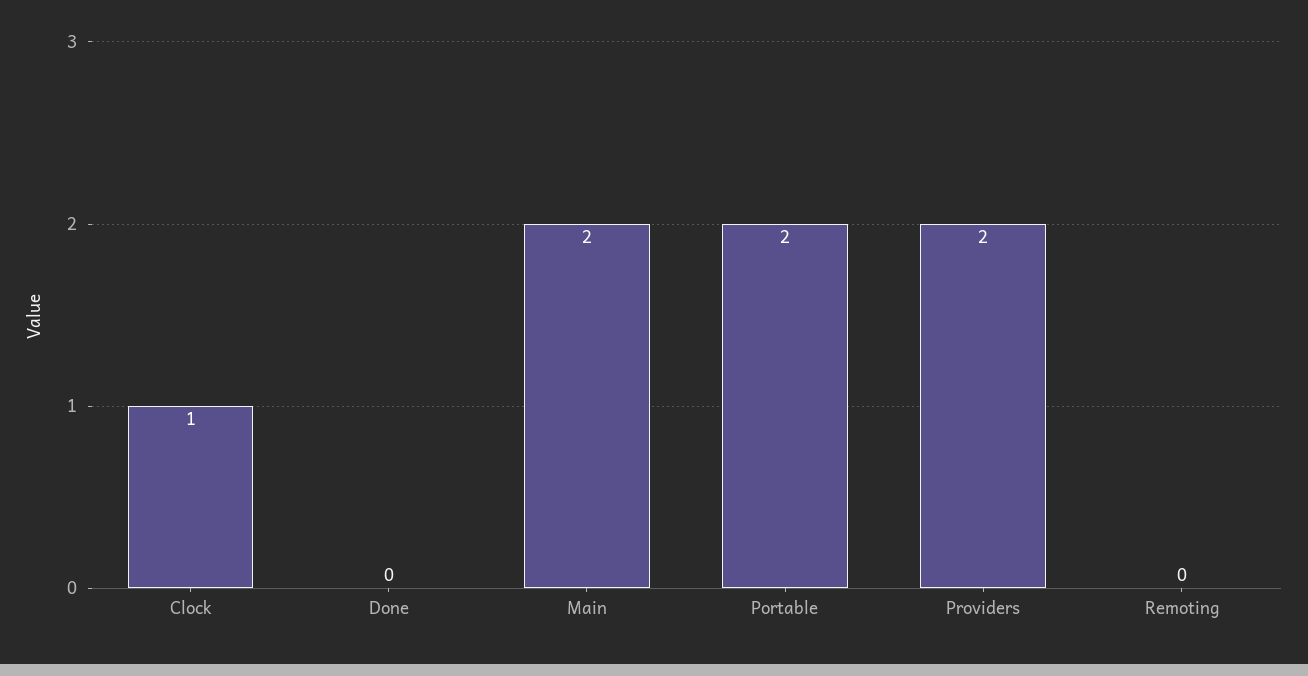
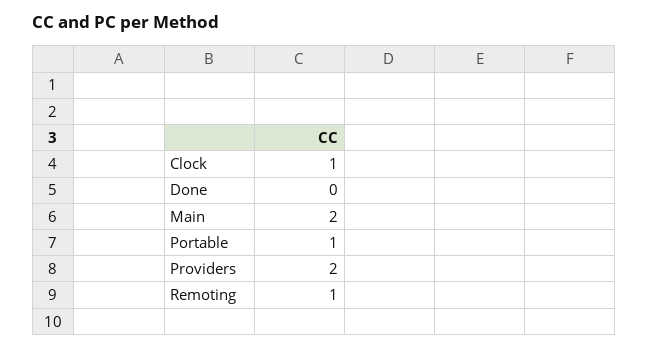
  {
    "Clock": 1,
    "Done": 0,
    "Main": 2,
-   "Portable": 2,
+   "Portable": 1,
    "Providers": 2,
-   "Remoting": 0
+   "Remoting": 1
  }

